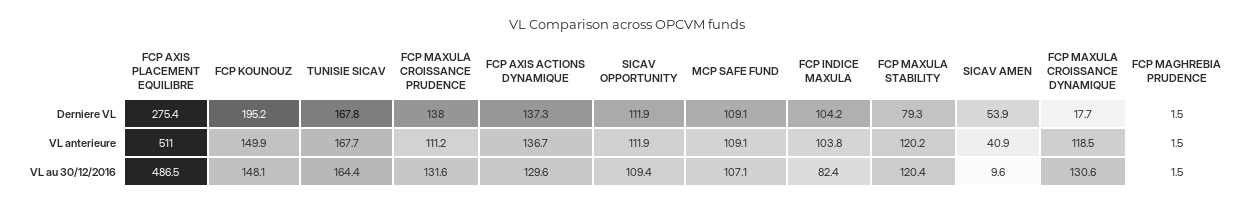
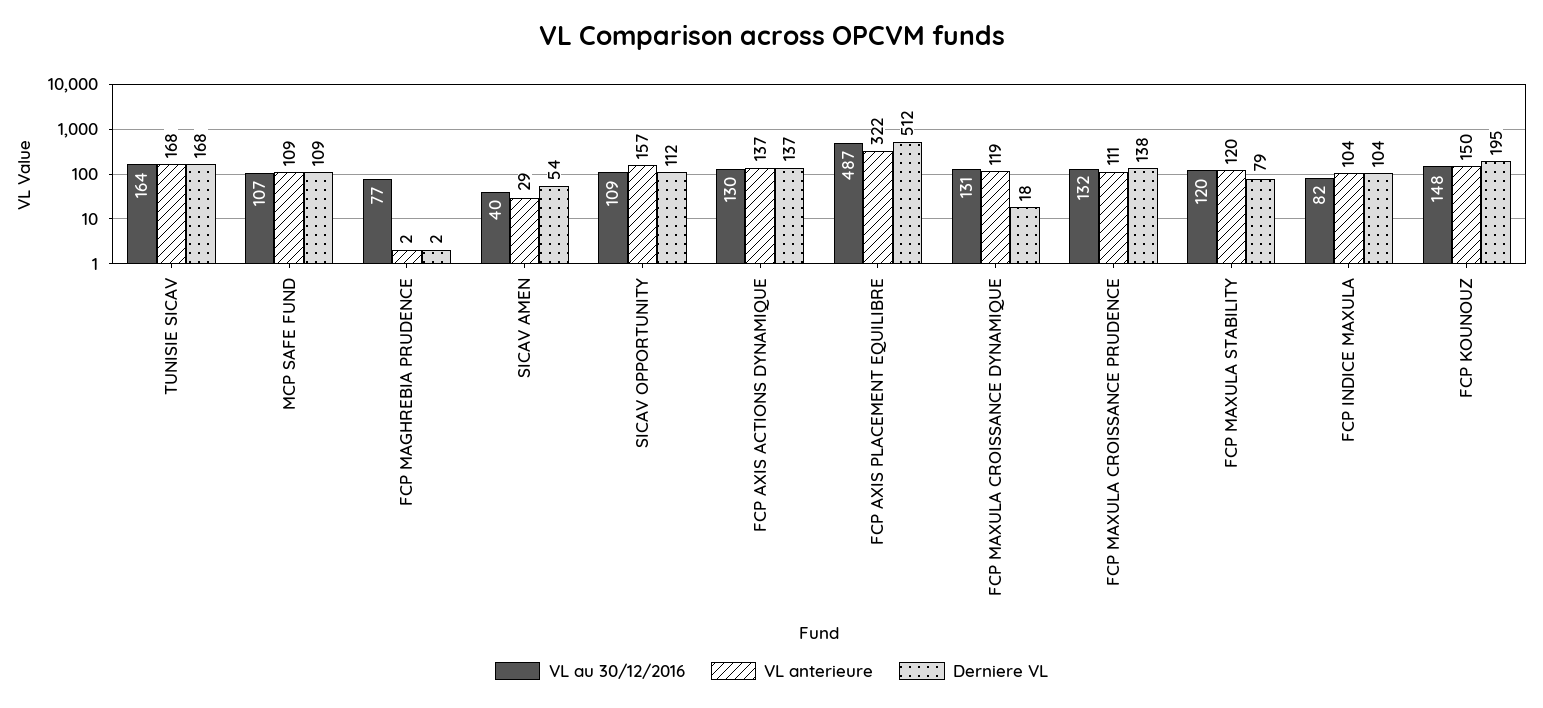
  {
    "Derniere VL": {
-     "FCP AXIS PLACEMENT EQUILIBRE": 275.4,
+     "FCP AXIS PLACEMENT EQUILIBRE": 512,
      "FCP KOUNOUZ": 195.2,
      "TUNISIE SICAV": 167.8,
      "FCP MAXULA CROISSANCE PRUDENCE": 138,
      "FCP AXIS ACTIONS DYNAMIQUE": 137.3,
      "SICAV OPPORTUNITY": 111.9,
      "MCP SAFE FUND": 109.1,
      "FCP INDICE MAXULA": 104.2,
      "FCP MAXULA STABILITY": 79.3,
      "SICAV AMEN": 53.9,
      "FCP MAXULA CROISSANCE DYNAMIQUE": 17.7,
      "FCP MAGHREBIA PRUDENCE": 1.5
    },
    "VL anterieure": {
-     "FCP AXIS PLACEMENT EQUILIBRE": 511,
+     "FCP AXIS PLACEMENT EQUILIBRE": 322,
      "FCP KOUNOUZ": 149.9,
      "TUNISIE SICAV": 167.7,
      "FCP MAXULA CROISSANCE PRUDENCE": 111.2,
      "FCP AXIS ACTIONS DYNAMIQUE": 136.7,
-     "SICAV OPPORTUNITY": 111.9,
+     "SICAV OPPORTUNITY": 157,
      "MCP SAFE FUND": 109.1,
      "FCP INDICE MAXULA": 103.8,
      "FCP MAXULA STABILITY": 120.2,
-     "SICAV AMEN": 40.9,
+     "SICAV AMEN": 29,
      "FCP MAXULA CROISSANCE DYNAMIQUE": 118.5,
      "FCP MAGHREBIA PRUDENCE": 1.5
    },
    "VL au 30/12/2016": {
      "FCP AXIS PLACEMENT EQUILIBRE": 486.5,
      "FCP KOUNOUZ": 148.1,
      "TUNISIE SICAV": 164.4,
      "FCP MAXULA CROISSANCE PRUDENCE": 131.6,
      "FCP AXIS ACTIONS DYNAMIQUE": 129.6,
      "SICAV OPPORTUNITY": 109.4,
      "MCP SAFE FUND": 107.1,
      "FCP INDICE MAXULA": 82.4,
      "FCP MAXULA STABILITY": 120.4,
-     "SICAV AMEN": 9.6,
+     "SICAV AMEN": 40,
      "FCP MAXULA CROISSANCE DYNAMIQUE": 130.6,
-     "FCP MAGHREBIA PRUDENCE": 1.5
+     "FCP MAGHREBIA PRUDENCE": 77
    }
  }

